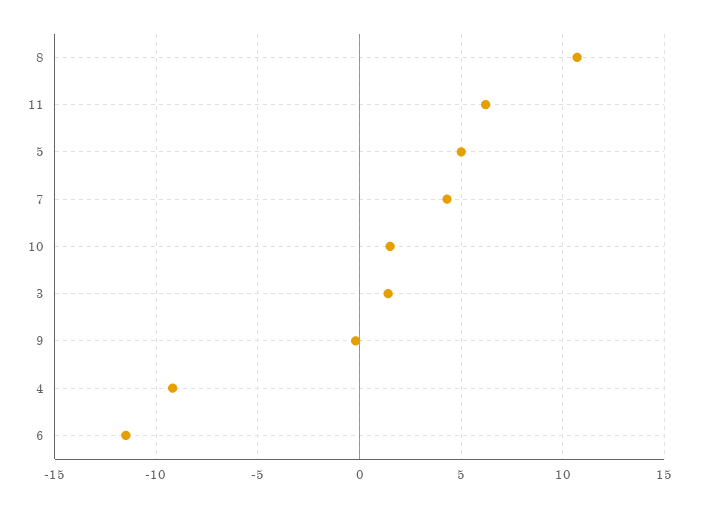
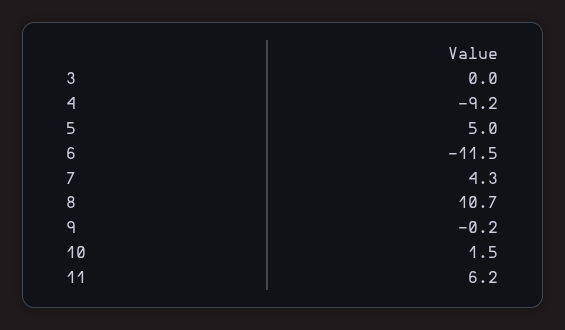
  {
    "8": 10.7,
    "11": 6.2,
    "5": 5,
    "7": 4.3,
    "10": 1.5,
-   "3": 1.5,
+   "3": 0,
    "9": -0.2,
    "4": -9.2,
    "6": -11.5
  }

